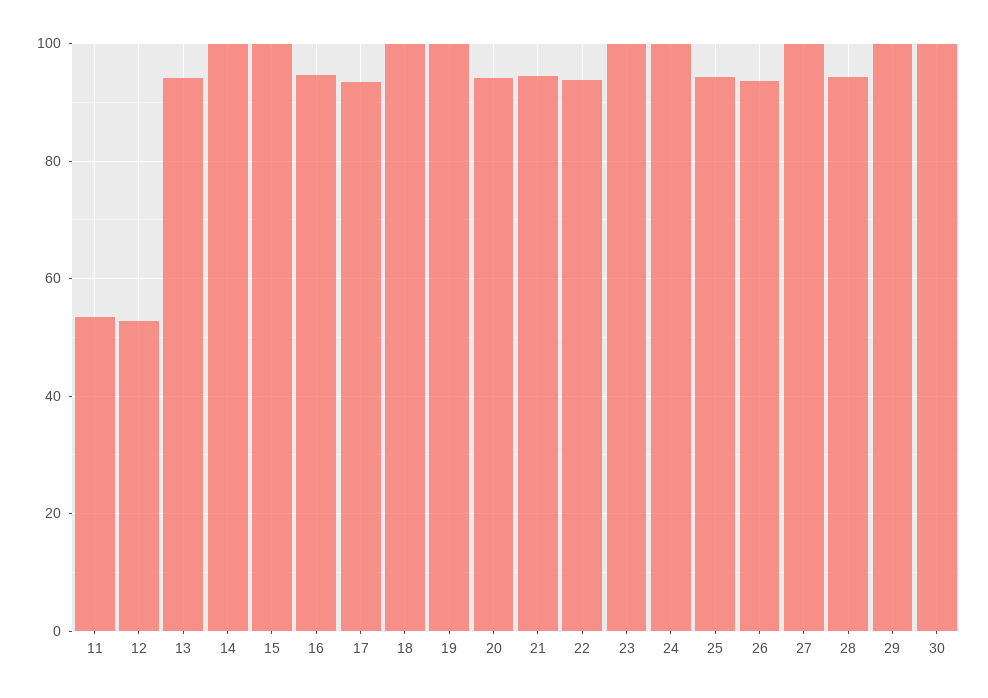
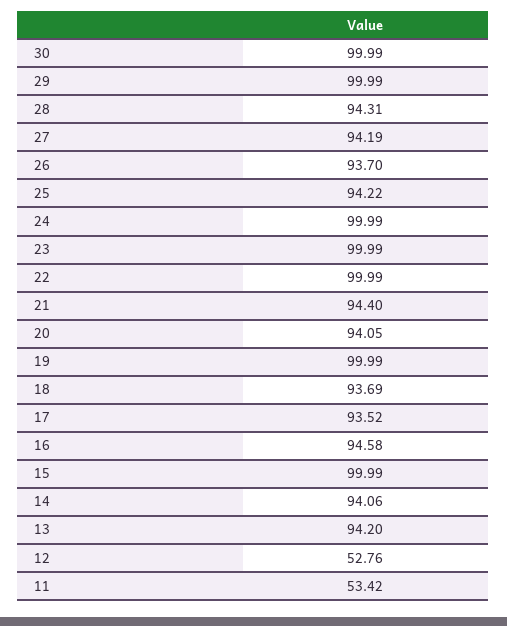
  {
    "11": 53.42,
    "12": 52.76,
    "13": 94.2,
-   "14": 100,
+   "14": 94.06,
    "15": 99.99,
    "16": 94.58,
    "17": 93.52,
-   "18": 100,
+   "18": 93.69,
    "19": 99.99,
    "20": 94.05,
    "21": 94.4,
-   "22": 94,
+   "22": 99.99,
    "23": 99.99,
    "24": 99.99,
    "25": 94.22,
    "26": 93.7,
-   "27": 100,
+   "27": 94.19,
    "28": 94.31,
    "29": 99.99,
    "30": 99.99
  }

